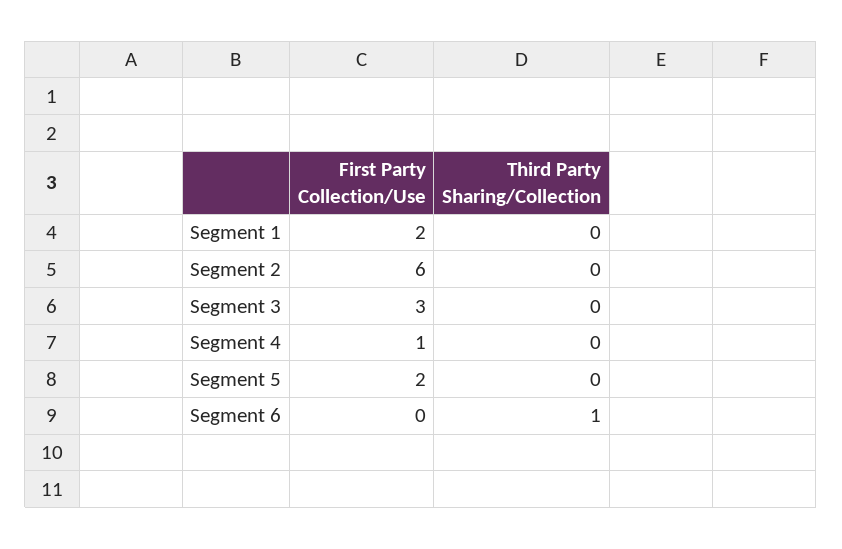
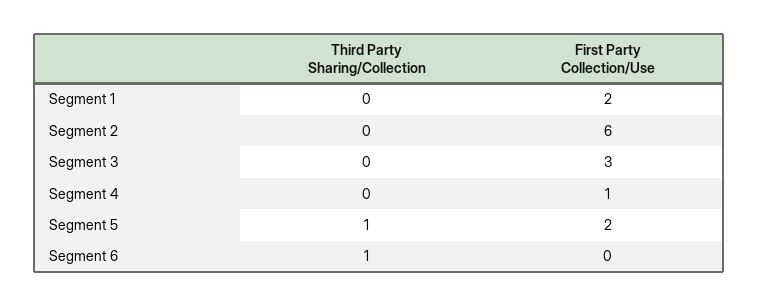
  {
    "First Party Collection/Use": {
      "Segment 1": 2,
      "Segment 2": 6,
      "Segment 3": 3,
      "Segment 4": 1,
      "Segment 5": 2,
      "Segment 6": 0
    },
    "Third Party Sharing/Collection": {
      "Segment 1": 0,
      "Segment 2": 0,
      "Segment 3": 0,
      "Segment 4": 0,
-     "Segment 5": 0,
+     "Segment 5": 1,
      "Segment 6": 1
    }
  }

